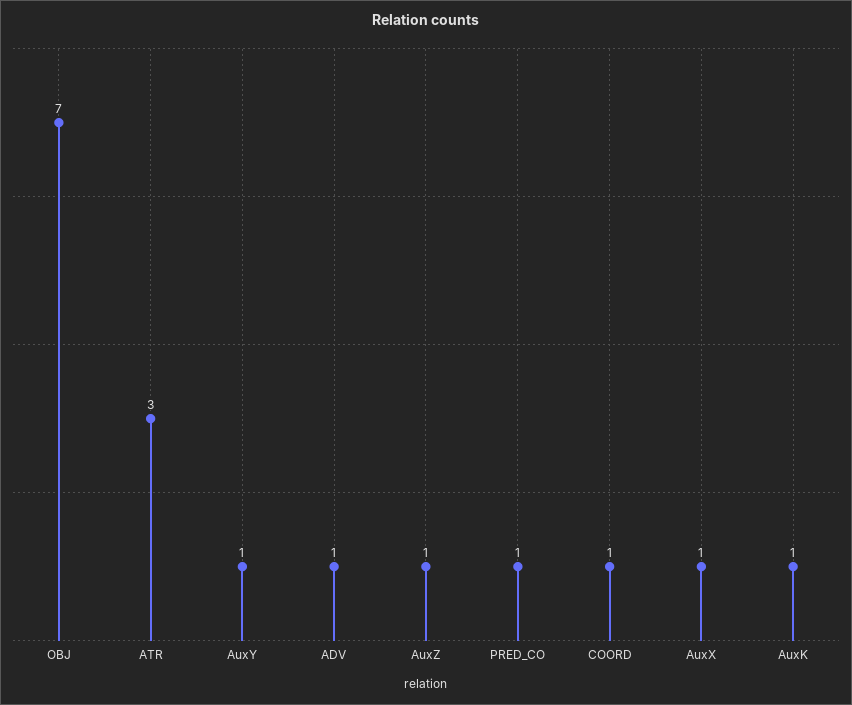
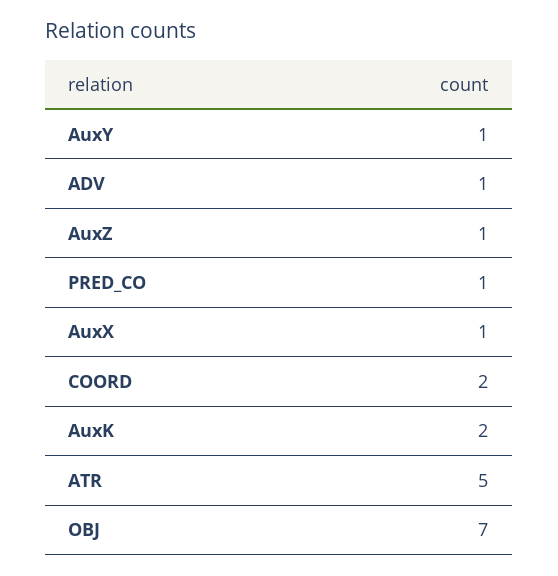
  {
    "OBJ": 7,
-   "ATR": 3,
+   "ATR": 5,
    "AuxY": 1,
    "ADV": 1,
    "AuxZ": 1,
    "PRED_CO": 1,
-   "COORD": 1,
+   "COORD": 2,
    "AuxX": 1,
-   "AuxK": 1
+   "AuxK": 2
  }

